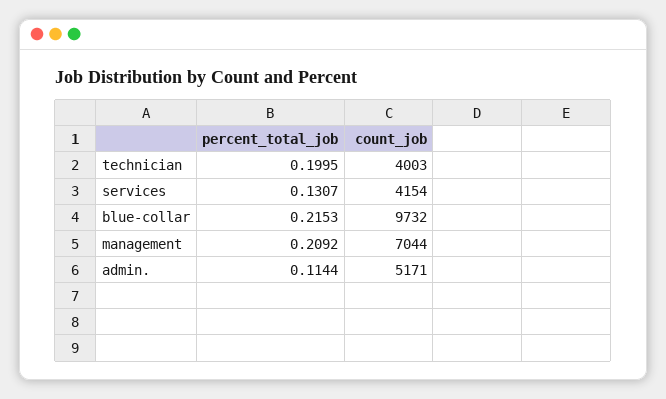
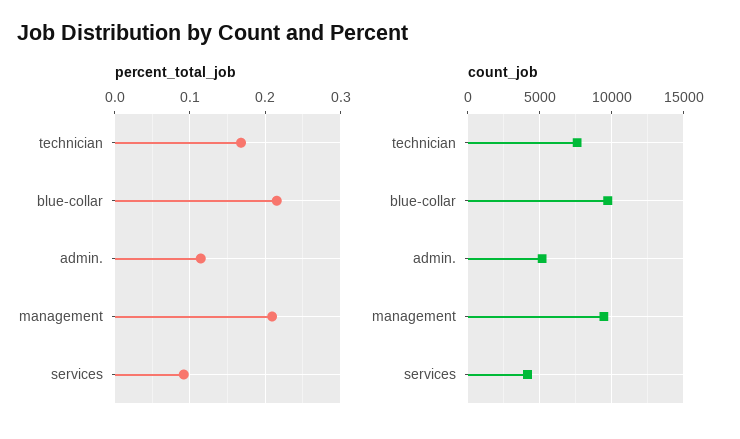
  {
    "percent_total_job": {
-     "technician": 0.1995,
+     "technician": 0.17,
-     "services": 0.1307,
+     "services": 0.09,
      "blue-collar": 0.2153,
      "management": 0.2092,
      "admin.": 0.1144
    },
    "count_job": {
-     "technician": 4003,
+     "technician": 7500,
      "services": 4154,
      "blue-collar": 9732,
-     "management": 7044,
+     "management": 9500,
      "admin.": 5171
    }
  }

